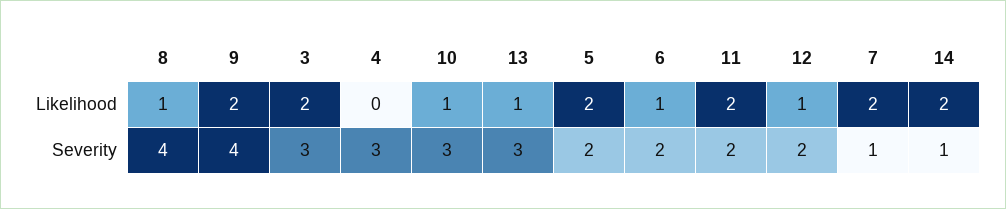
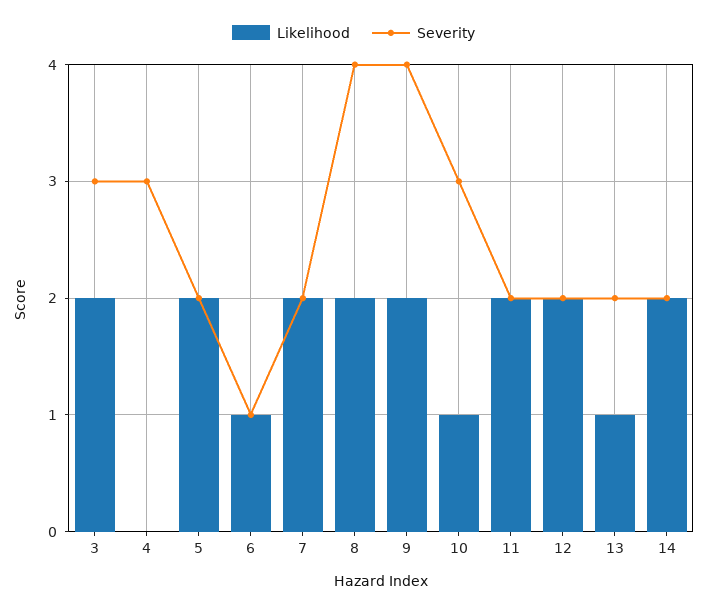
  {
    "Likelihood": {
-     "8": 1,
+     "8": 2,
      "9": 2,
      "3": 2,
      "4": 0,
      "10": 1,
      "13": 1,
      "5": 2,
      "6": 1,
      "11": 2,
-     "12": 1,
+     "12": 2,
      "7": 2,
      "14": 2
    },
    "Severity": {
      "8": 4,
      "9": 4,
      "3": 3,
      "4": 3,
      "10": 3,
-     "13": 3,
+     "13": 2,
      "5": 2,
-     "6": 2,
+     "6": 1,
      "11": 2,
      "12": 2,
-     "7": 1,
+     "7": 2,
-     "14": 1
+     "14": 2
    }
  }

